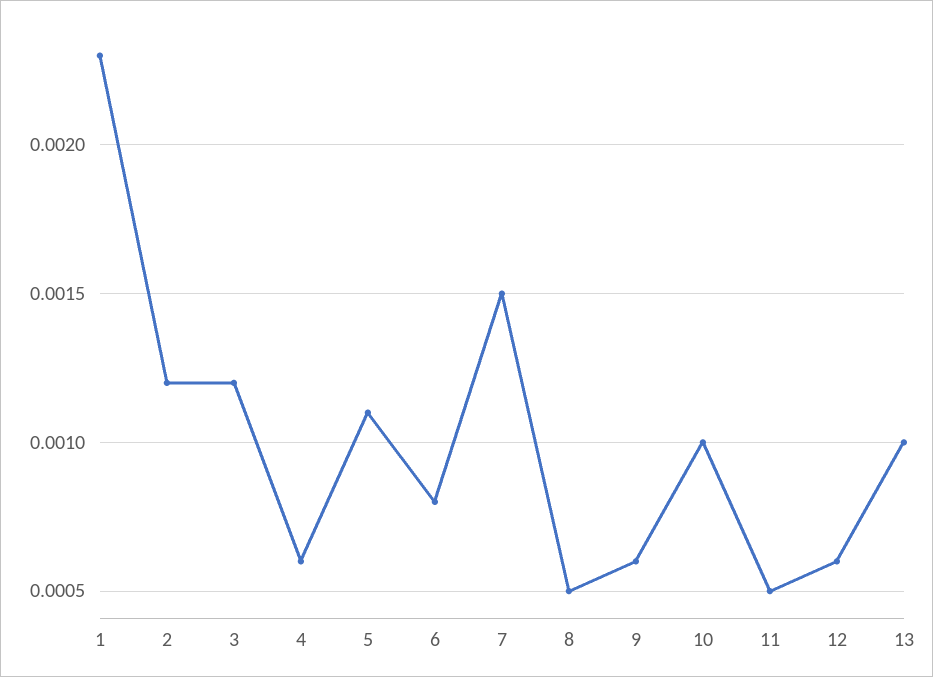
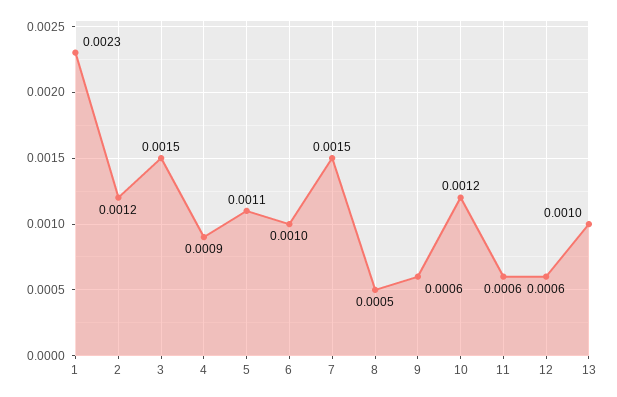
  {
    "1": 0.0023,
    "2": 0.0012,
-   "3": 0.0012,
+   "3": 0.0015,
-   "4": 0.0006,
+   "4": 0.0009,
    "5": 0.0011,
-   "6": 0.0008,
+   "6": 0.001,
    "7": 0.0015,
    "8": 0.0005,
    "9": 0.0006,
-   "10": 0.001,
+   "10": 0.0012,
-   "11": 0.0005,
+   "11": 0.0006,
    "12": 0.0006,
    "13": 0.001
  }

